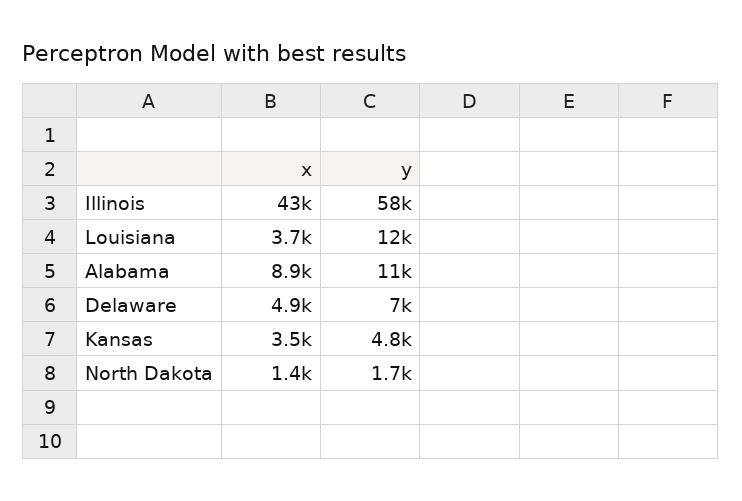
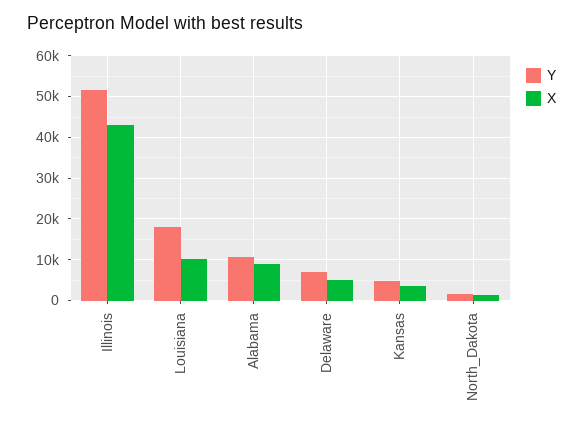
  {
    "x": {
      "Illinois": 43000,
-     "Louisiana": 3700,
+     "Louisiana": 10000,
      "Alabama": 8900,
      "Delaware": 4900,
      "Kansas": 3500,
      "North Dakota": 1400
    },
    "y": {
-     "Illinois": 58000,
+     "Illinois": 52000,
-     "Louisiana": 12000,
+     "Louisiana": 18000,
      "Alabama": 11000,
      "Delaware": 7000,
      "Kansas": 4800,
      "North Dakota": 1700
    }
  }

